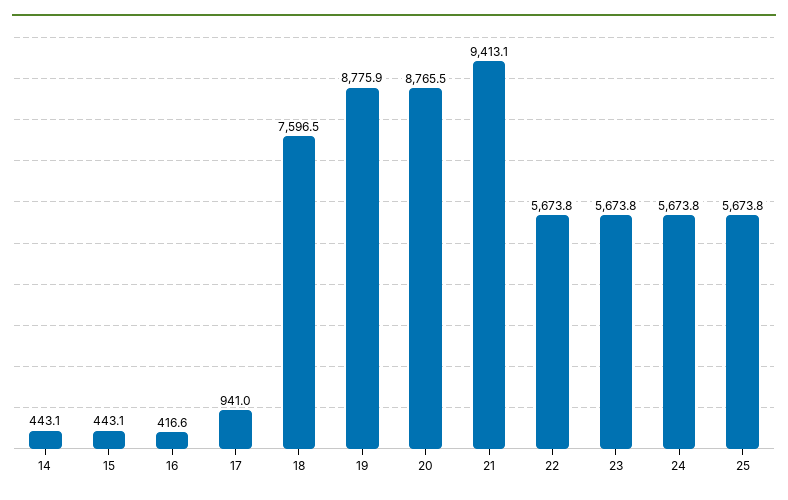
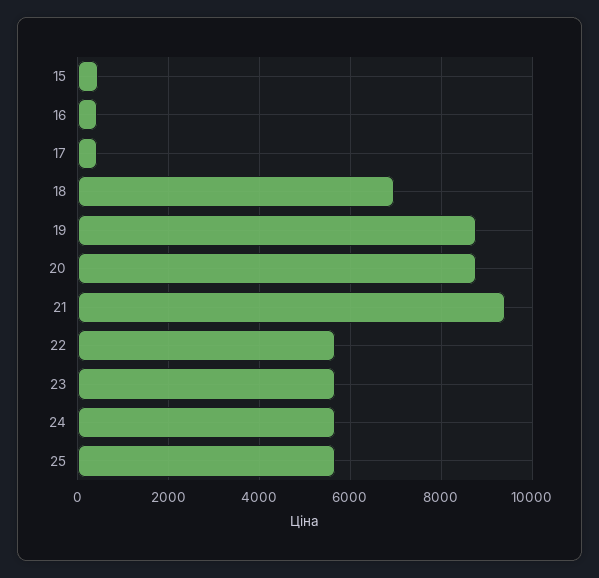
  {
-   "14": 443.1,
    "15": 443.1,
    "16": 416.6,
-   "17": 941,
+   "17": 400,
-   "18": 7596.5,
+   "18": 7000,
    "19": 8775.9,
    "20": 8765.5,
    "21": 9413.1,
    "22": 5673.8,
    "23": 5673.8,
    "24": 5673.8,
    "25": 5673.8
  }

